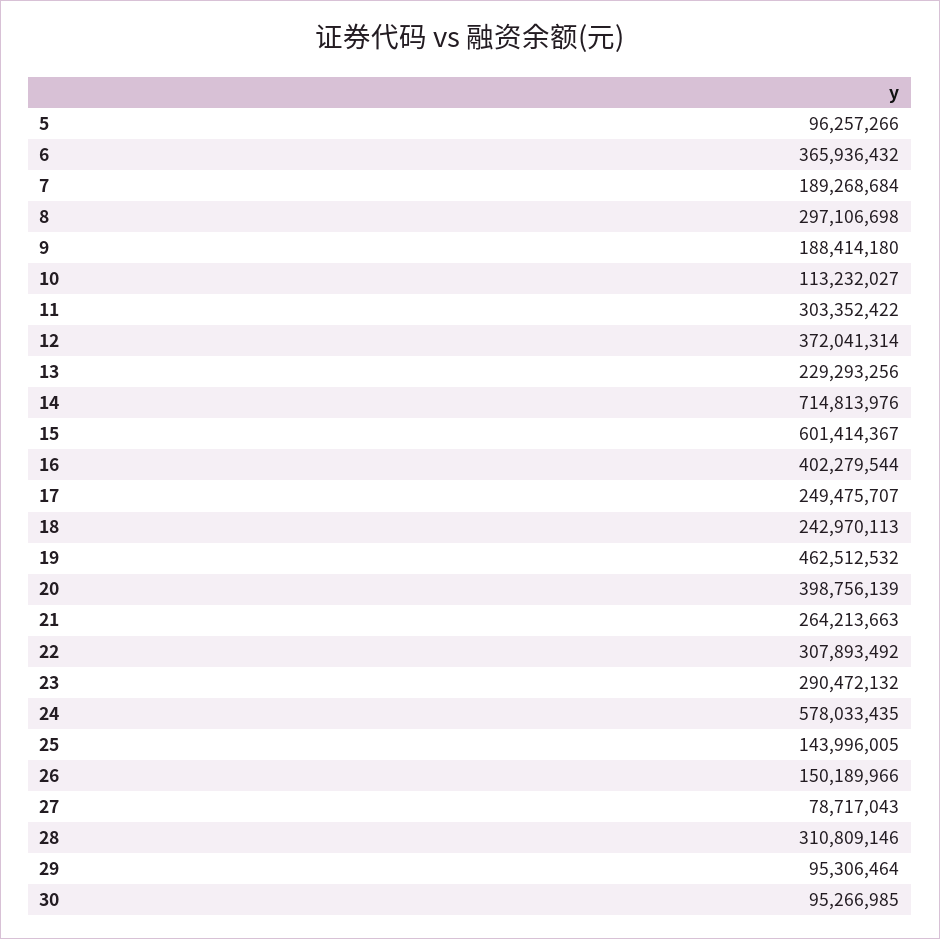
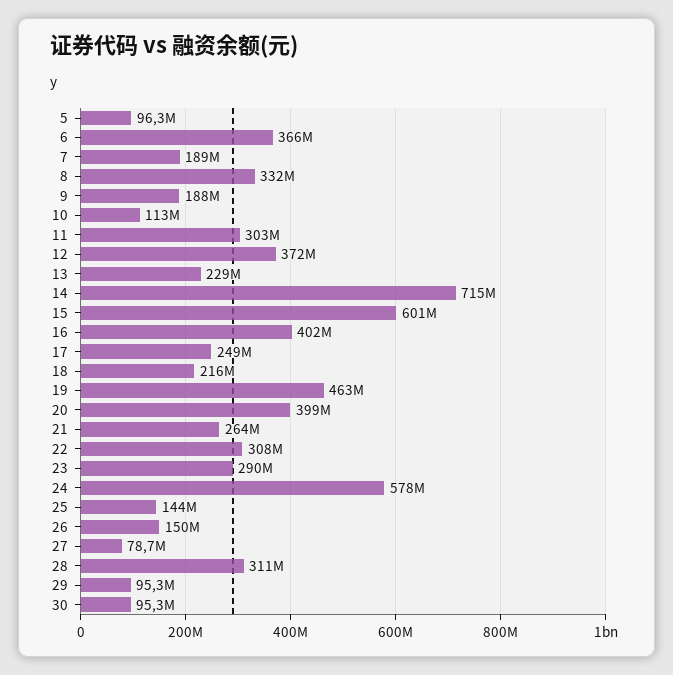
  {
    "5": 96257266,
    "6": 365936432,
    "7": 189268684,
-   "8": 297106698,
+   "8": 332000000,
    "9": 188414180,
    "10": 113232027,
    "11": 303352422,
    "12": 372041314,
    "13": 229293256,
    "14": 714813976,
    "15": 601414367,
    "16": 402279544,
    "17": 249475707,
-   "18": 242970113,
+   "18": 216000000,
    "19": 462512532,
    "20": 398756139,
    "21": 264213663,
    "22": 307893492,
    "23": 290472132,
    "24": 578033435,
    "25": 143996005,
    "26": 150189966,
    "27": 78717043,
    "28": 310809146,
    "29": 95306464,
    "30": 95266985
  }

